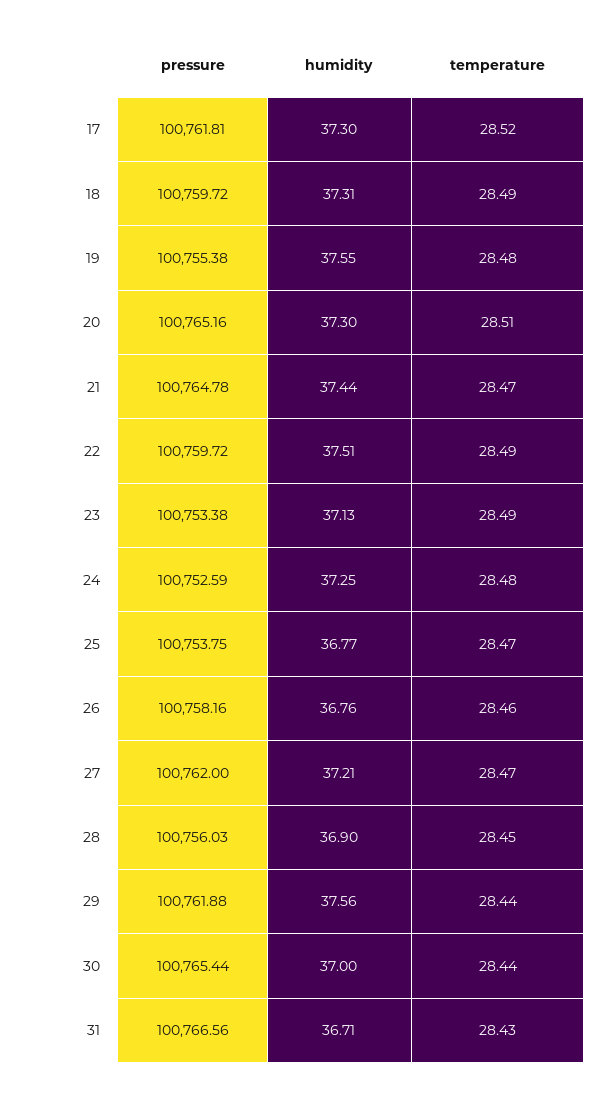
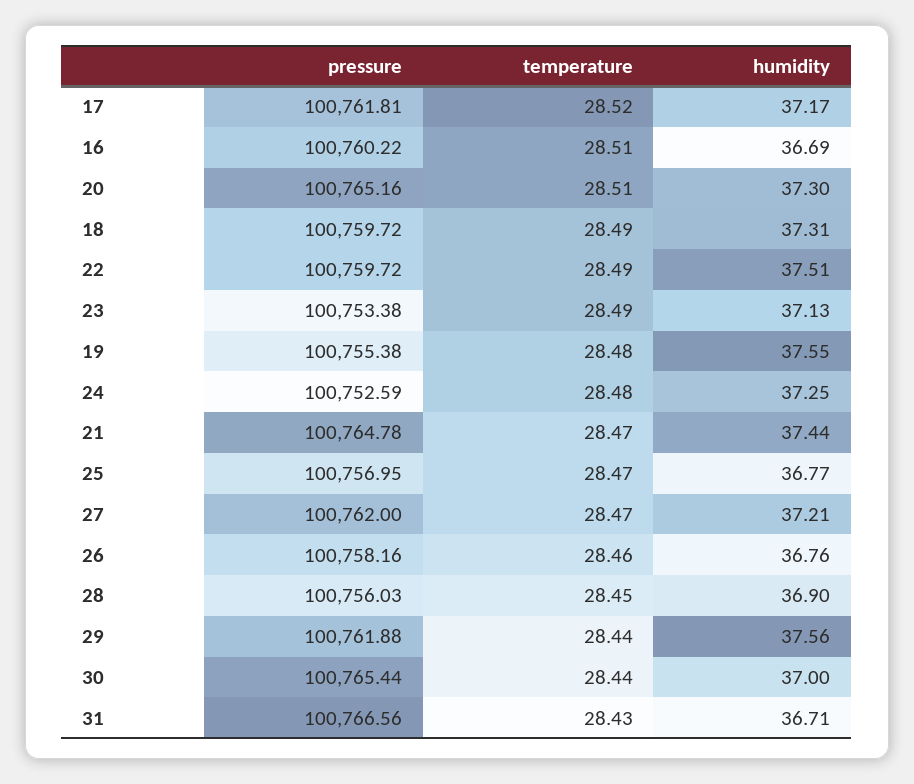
  {
    "pressure": {
      "17": 100761.81,
      "18": 100759.72,
      "19": 100755.38,
      "20": 100765.16,
      "21": 100764.78,
      "22": 100759.72,
      "23": 100753.38,
      "24": 100752.59,
-     "25": 100753.75,
+     "25": 100756.95,
      "26": 100758.16,
      "27": 100762,
      "28": 100756.03,
      "29": 100761.88,
      "30": 100765.44,
-     "31": 100766.56
+     "31": 100766.56,
+     "16": 100760.22
    },
    "humidity": {
-     "17": 37.3,
+     "17": 37.17,
      "18": 37.31,
      "19": 37.55,
      "20": 37.3,
      "21": 37.44,
      "22": 37.51,
      "23": 37.13,
      "24": 37.25,
      "25": 36.77,
      "26": 36.76,
      "27": 37.21,
      "28": 36.9,
      "29": 37.56,
      "30": 37,
-     "31": 36.71
+     "31": 36.71,
+     "16": 36.69
    },
    "temperature": {
      "17": 28.52,
      "18": 28.49,
      "19": 28.48,
      "20": 28.51,
      "21": 28.47,
      "22": 28.49,
      "23": 28.49,
      "24": 28.48,
      "25": 28.47,
      "26": 28.46,
      "27": 28.47,
      "28": 28.45,
      "29": 28.44,
      "30": 28.44,
-     "31": 28.43
+     "31": 28.43,
+     "16": 28.51
    }
  }

